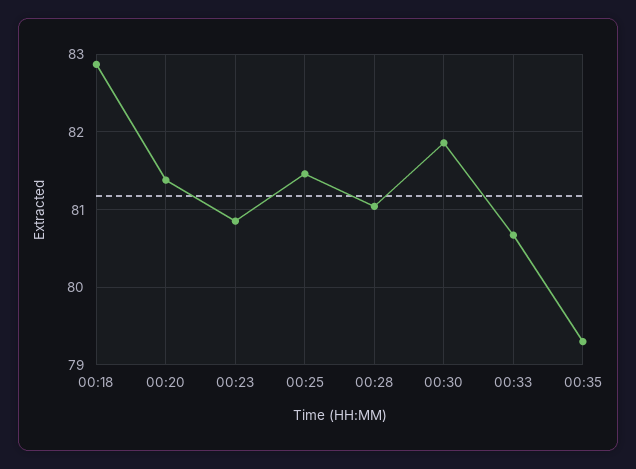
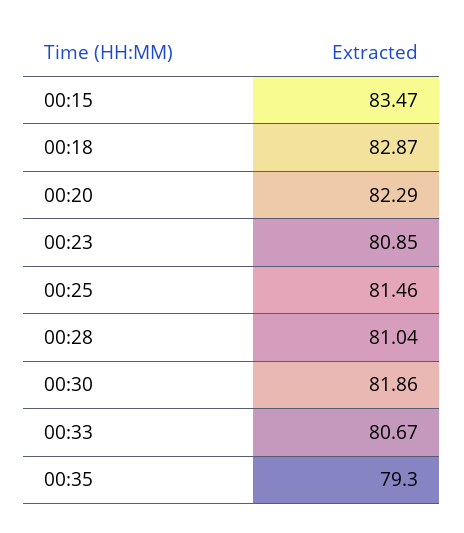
  {
    "00:18": 82.87,
-   "00:20": 81.4,
+   "00:20": 82.29,
    "00:23": 80.85,
    "00:25": 81.46,
    "00:28": 81.04,
    "00:30": 81.86,
    "00:33": 80.67,
-   "00:35": 79.3
+   "00:35": 79.3,
+   "00:15": 83.47
  }

